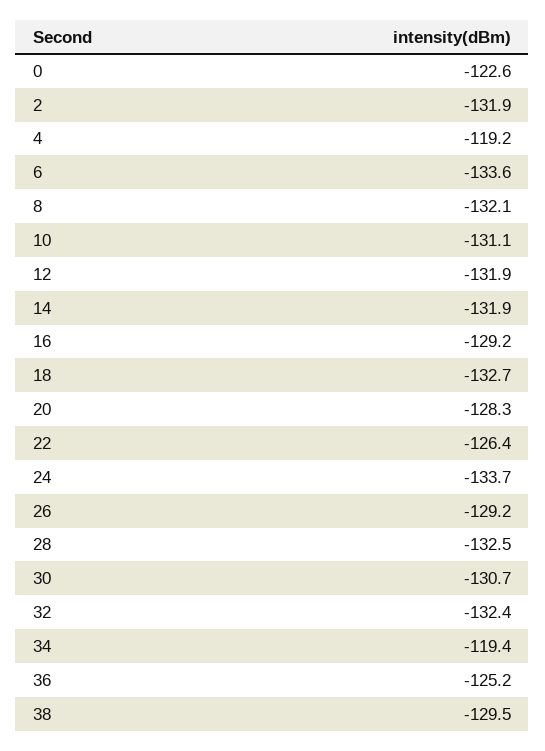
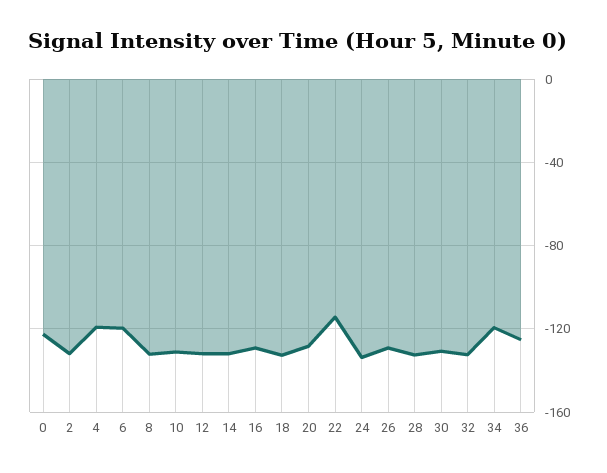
  {
    "0": -122.6,
    "2": -131.9,
    "4": -119.2,
-   "6": -133.6,
+   "6": -120,
    "8": -132.1,
    "10": -131.1,
    "12": -131.9,
    "14": -131.9,
    "16": -129.2,
    "18": -132.7,
    "20": -128.3,
-   "22": -126.4,
+   "22": -115,
    "24": -133.7,
    "26": -129.2,
    "28": -132.5,
    "30": -130.7,
    "32": -132.4,
    "34": -119.4,
-   "36": -125.2,
+   "36": -125.2
-   "38": -129.5
  }

